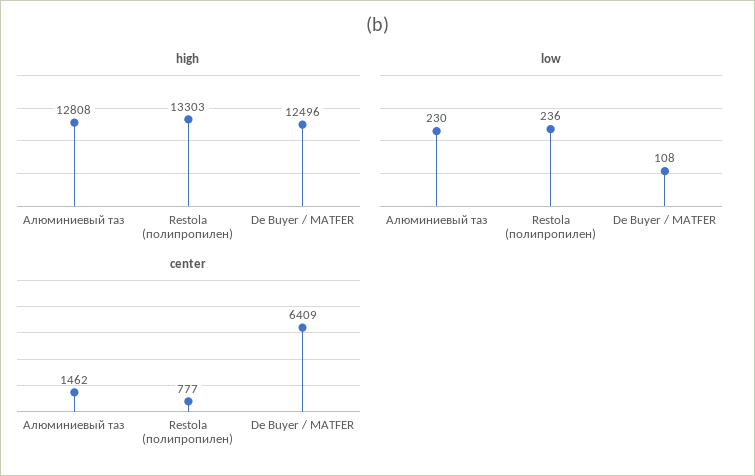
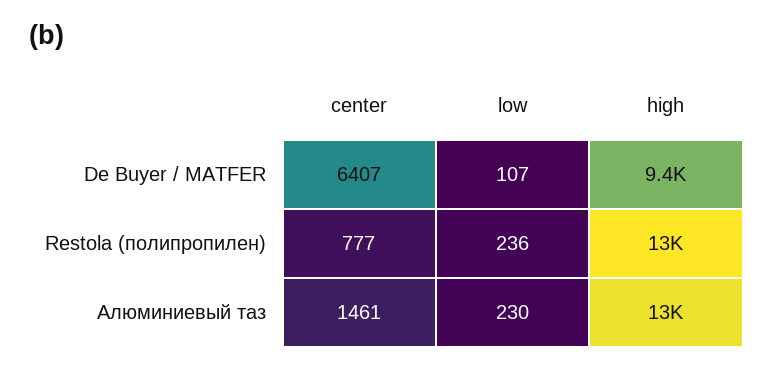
  {
    "high": {
      "Алюминиевый таз": 12808,
      "Restola (полипропилен)": 13303,
-     "De Buyer / MATFER": 12496
+     "De Buyer / MATFER": 9400
    },
    "low": {
      "Алюминиевый таз": 230,
      "Restola (полипропилен)": 236,
-     "De Buyer / MATFER": 108
+     "De Buyer / MATFER": 107
    },
    "center": {
-     "Алюминиевый таз": 1462,
+     "Алюминиевый таз": 1461,
      "Restola (полипропилен)": 777,
-     "De Buyer / MATFER": 6409
+     "De Buyer / MATFER": 6407
    }
  }

